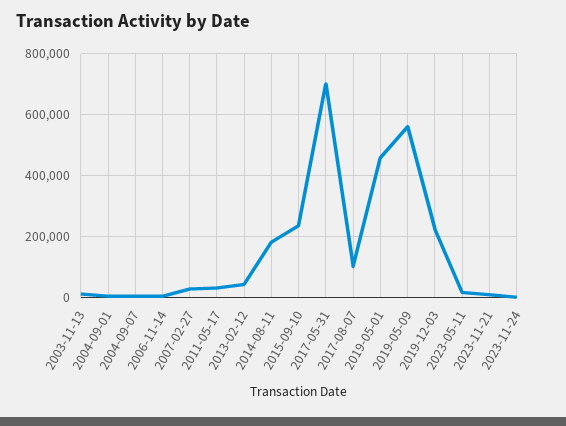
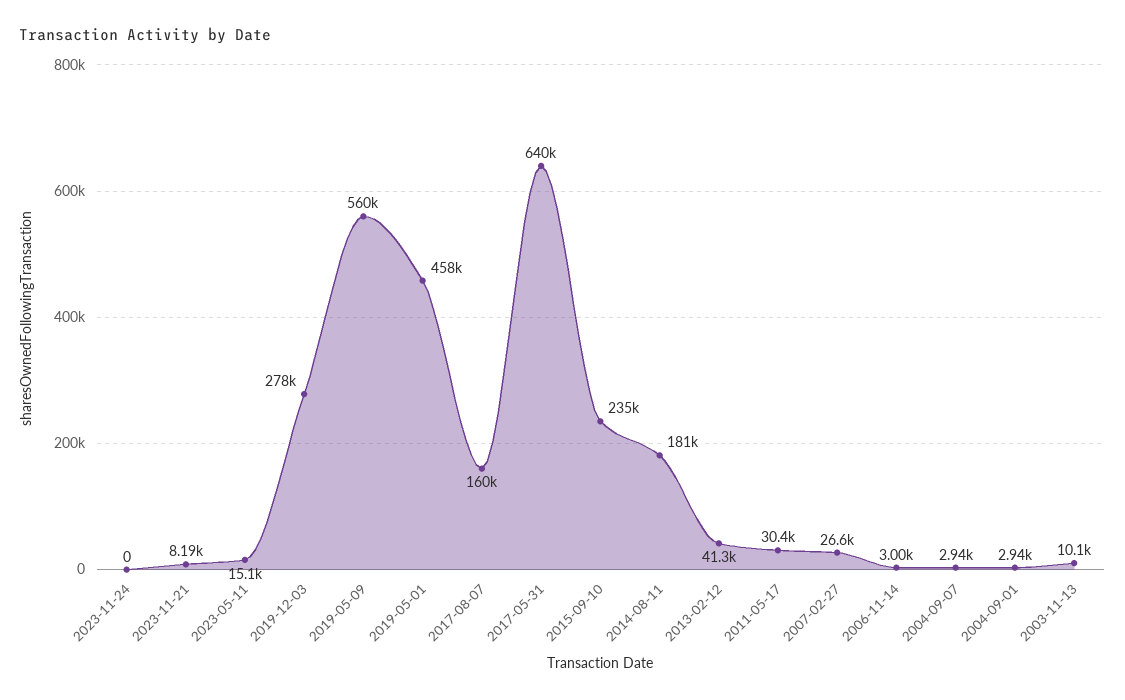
  {
    "2003-11-13": 10100,
    "2004-09-01": 2940,
    "2004-09-07": 2940,
    "2006-11-14": 3000,
    "2007-02-27": 26600,
    "2011-05-17": 30400,
    "2013-02-12": 41300,
    "2014-08-11": 181000,
    "2015-09-10": 235000,
-   "2017-05-31": 700000,
+   "2017-05-31": 640000,
-   "2017-08-07": 100000,
+   "2017-08-07": 160000,
    "2019-05-01": 458000,
    "2019-05-09": 560000,
-   "2019-12-03": 220000,
+   "2019-12-03": 278000,
    "2023-05-11": 15100,
    "2023-11-21": 8190,
    "2023-11-24": 0
  }

